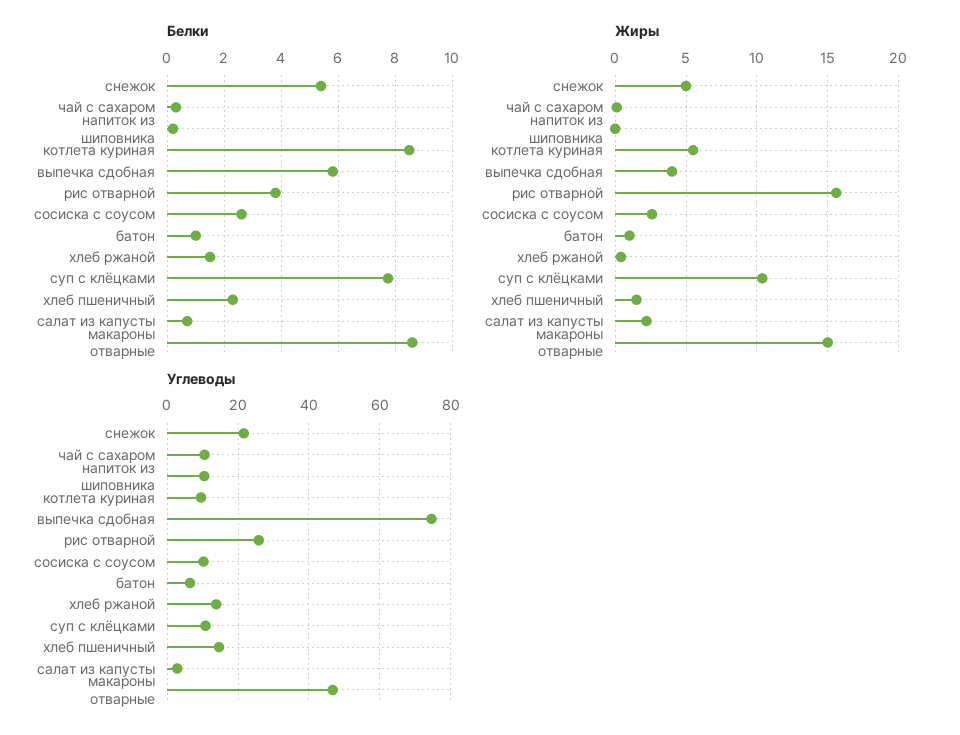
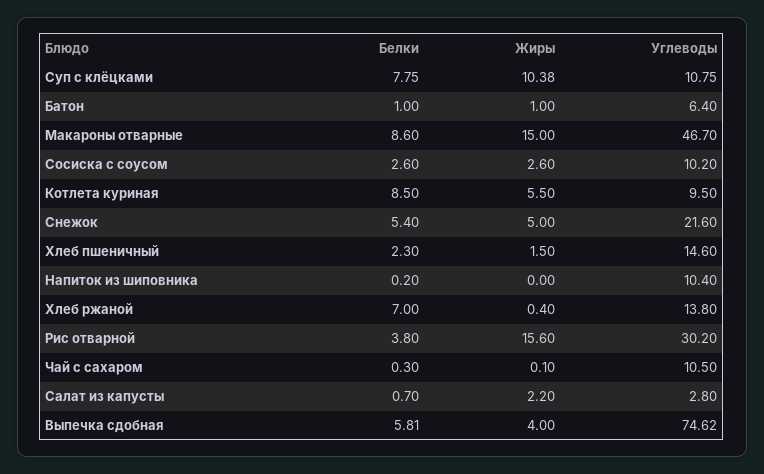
  {
    "Белки": {
      "снежок": 5.4,
      "чай с сахаром": 0.3,
      "напиток из шиповника": 0.2,
      "котлета куриная": 8.5,
      "выпечка сдобная": 5.81,
      "рис отварной": 3.8,
      "сосиска с соусом": 2.6,
      "батон": 1,
-     "хлеб ржаной": 1.5,
+     "хлеб ржаной": 7,
      "суп с клёцками": 7.75,
      "хлеб пшеничный": 2.3,
      "салат из капусты": 0.7,
      "макароны отварные": 8.6
    },
    "Жиры": {
      "снежок": 5,
      "чай с сахаром": 0.1,
      "напиток из шиповника": 0,
      "котлета куриная": 5.5,
      "выпечка сдобная": 4,
      "рис отварной": 15.6,
      "сосиска с соусом": 2.6,
      "батон": 1,
      "хлеб ржаной": 0.4,
      "суп с клёцками": 10.38,
      "хлеб пшеничный": 1.5,
      "салат из капусты": 2.2,
      "макароны отварные": 15
    },
    "Углеводы": {
      "снежок": 21.6,
      "чай с сахаром": 10.5,
      "напиток из шиповника": 10.4,
      "котлета куриная": 9.5,
      "выпечка сдобная": 74.62,
-     "рис отварной": 26,
+     "рис отварной": 30.2,
      "сосиска с соусом": 10.2,
      "батон": 6.4,
      "хлеб ржаной": 13.8,
      "суп с клёцками": 10.75,
      "хлеб пшеничный": 14.6,
      "салат из капусты": 2.8,
      "макароны отварные": 46.7
    }
  }

